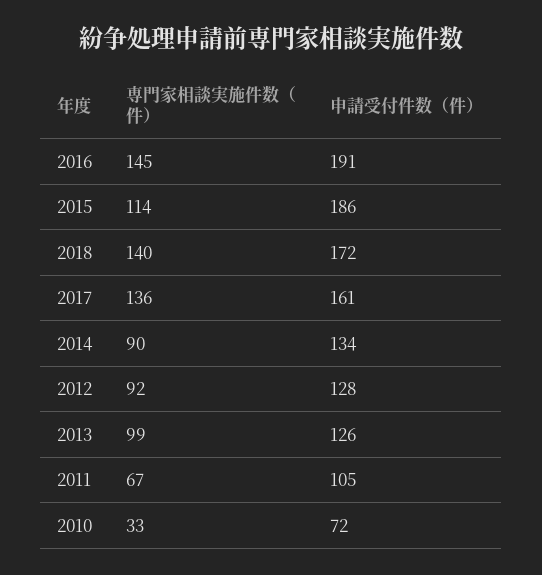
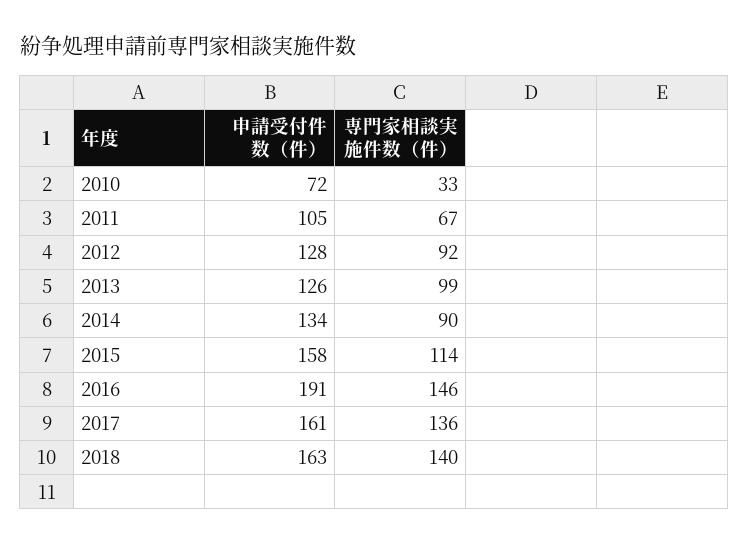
  {
    "専門家相談実施件数（件）": {
-     "2016": 145,
+     "2016": 146,
      "2015": 114,
      "2018": 140,
      "2017": 136,
      "2014": 90,
      "2012": 92,
      "2013": 99,
      "2011": 67,
      "2010": 33
    },
    "申請受付件数（件）": {
      "2016": 191,
-     "2015": 186,
+     "2015": 158,
-     "2018": 172,
+     "2018": 163,
      "2017": 161,
      "2014": 134,
      "2012": 128,
      "2013": 126,
      "2011": 105,
      "2010": 72
    }
  }

